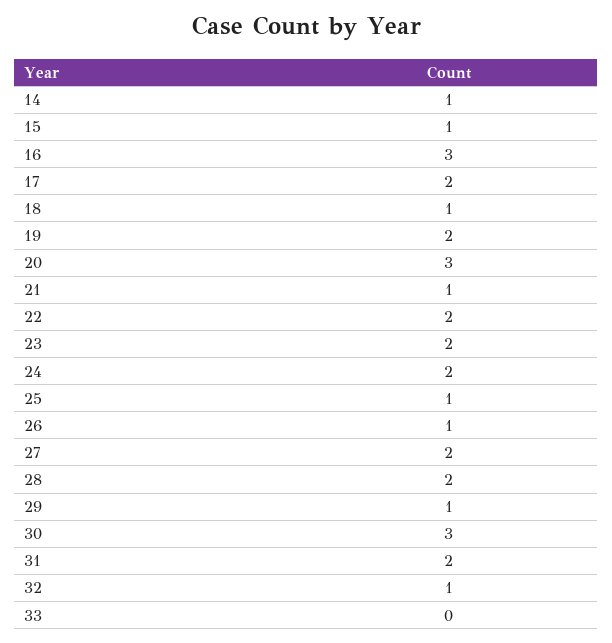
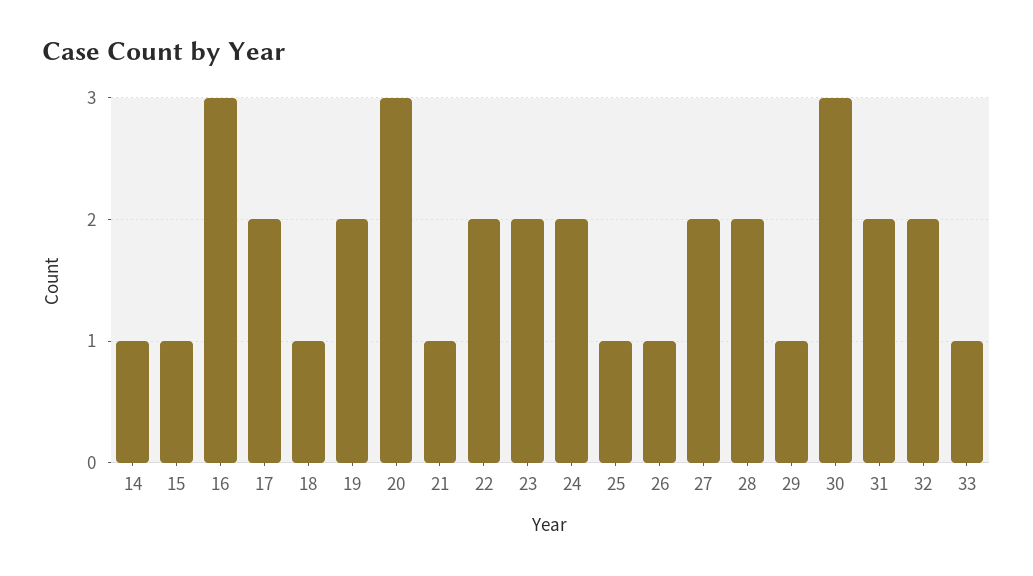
  {
    "14": 1,
    "15": 1,
    "16": 3,
    "17": 2,
    "18": 1,
    "19": 2,
    "20": 3,
    "21": 1,
    "22": 2,
    "23": 2,
    "24": 2,
    "25": 1,
    "26": 1,
    "27": 2,
    "28": 2,
    "29": 1,
    "30": 3,
    "31": 2,
-   "32": 1,
+   "32": 2,
-   "33": 0
+   "33": 1
  }

